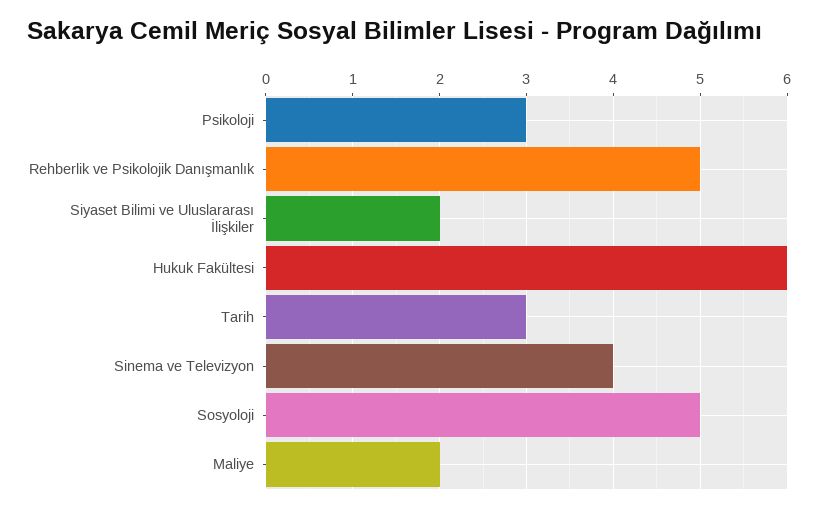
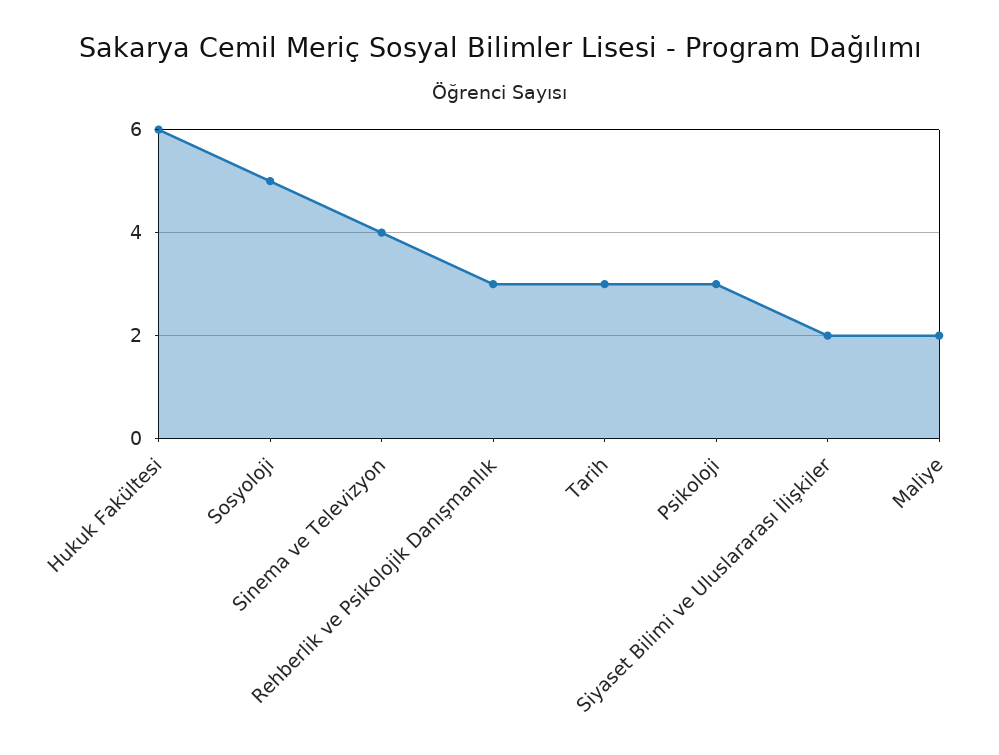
  {
    "Psikoloji": 3,
-   "Rehberlik ve Psikolojik Danışmanlık": 5,
+   "Rehberlik ve Psikolojik Danışmanlık": 3,
    "Siyaset Bilimi ve Uluslararası İlişkiler": 2,
    "Hukuk Fakültesi": 6,
    "Tarih": 3,
    "Sinema ve Televizyon": 4,
    "Sosyoloji": 5,
    "Maliye": 2
  }

